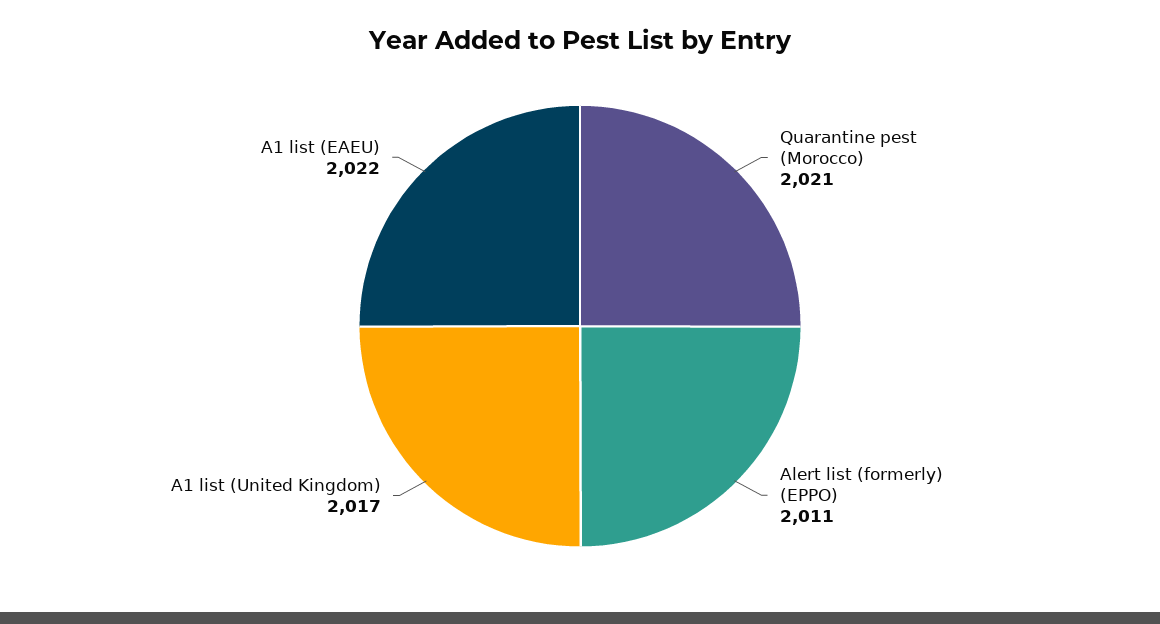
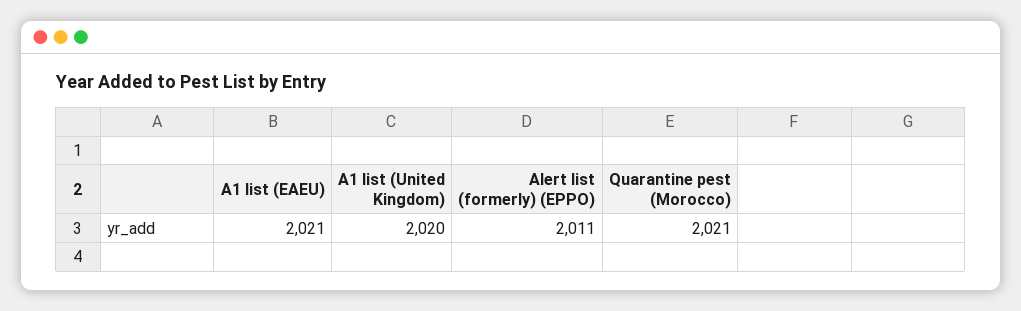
  {
    "Quarantine pest (Morocco)": 2021,
    "Alert list (formerly) (EPPO)": 2011,
-   "A1 list (United Kingdom)": 2017,
+   "A1 list (United Kingdom)": 2020,
-   "A1 list (EAEU)": 2022
+   "A1 list (EAEU)": 2021
  }

